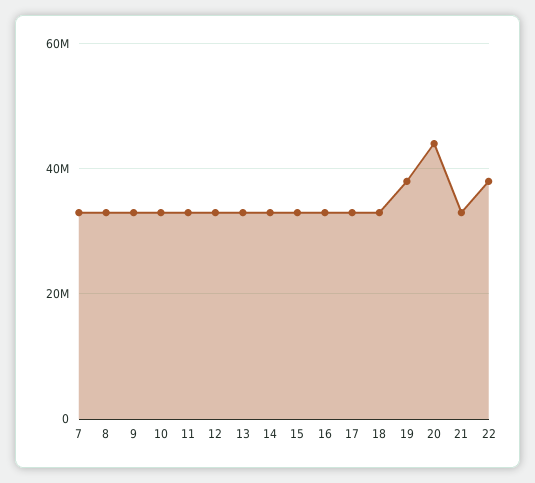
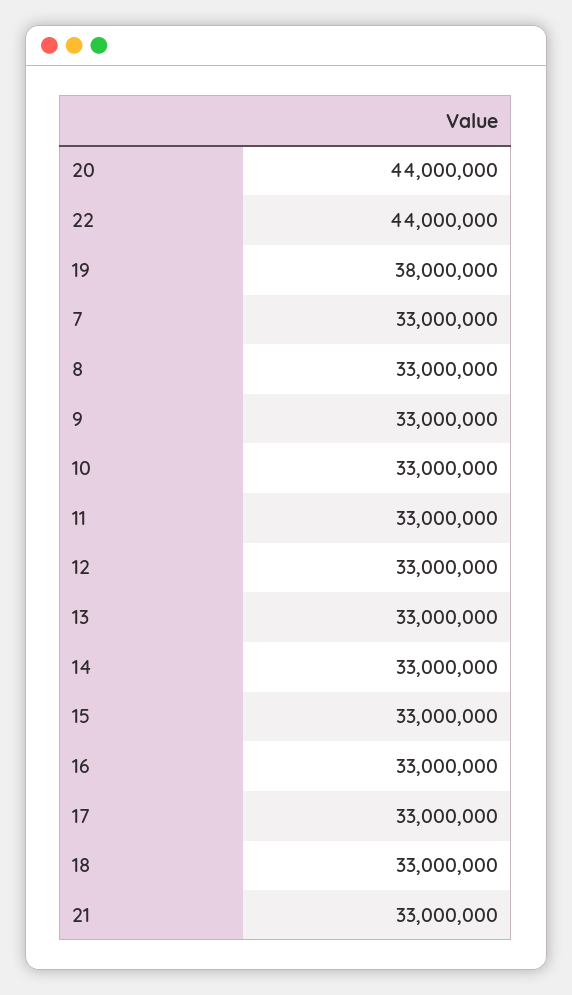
  {
    "7": 33000000,
    "8": 33000000,
    "9": 33000000,
    "10": 33000000,
    "11": 33000000,
    "12": 33000000,
    "13": 33000000,
    "14": 33000000,
    "15": 33000000,
    "16": 33000000,
    "17": 33000000,
    "18": 33000000,
    "19": 38000000,
    "20": 44000000,
    "21": 33000000,
-   "22": 38000000
+   "22": 44000000
  }

